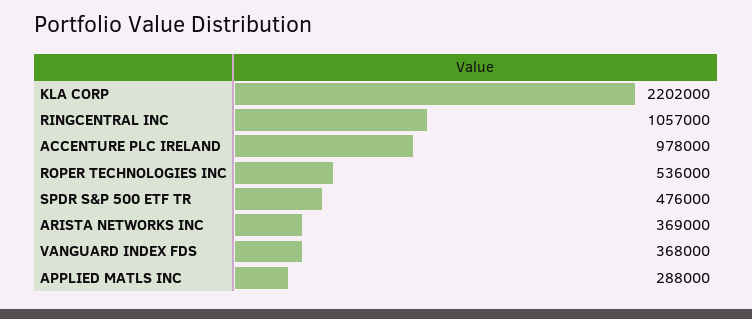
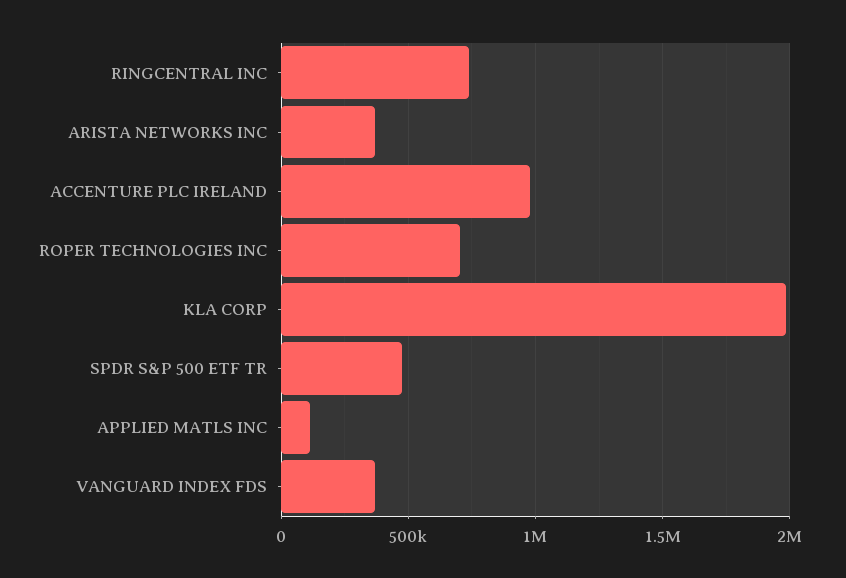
  {
-   "KLA CORP": 2202000,
+   "KLA CORP": 2000000,
-   "RINGCENTRAL INC": 1057000,
+   "RINGCENTRAL INC": 750000,
    "ACCENTURE PLC IRELAND": 978000,
-   "ROPER TECHNOLOGIES INC": 536000,
+   "ROPER TECHNOLOGIES INC": 700000,
    "SPDR S&P 500 ETF TR": 476000,
    "ARISTA NETWORKS INC": 369000,
    "VANGUARD INDEX FDS": 368000,
-   "APPLIED MATLS INC": 288000
+   "APPLIED MATLS INC": 100000
  }

